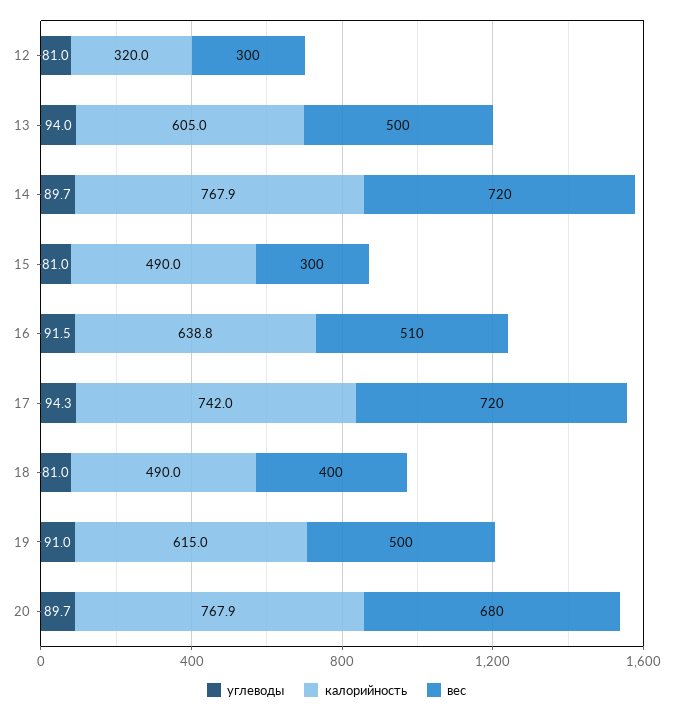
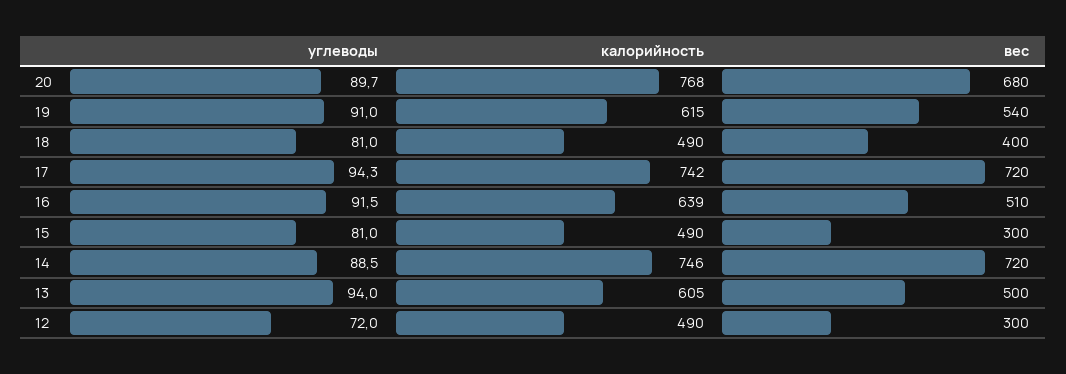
  {
    "углеводы": {
-     "12": 81,
+     "12": 72,
      "13": 94,
-     "14": 89.7,
+     "14": 88.5,
      "15": 81,
      "16": 91.5,
      "17": 94.3,
      "18": 81,
      "19": 91,
      "20": 89.7
    },
    "калорийность": {
-     "12": 320,
+     "12": 490,
      "13": 605,
-     "14": 767.9,
+     "14": 746,
      "15": 490,
      "16": 638.8,
      "17": 742,
      "18": 490,
      "19": 615,
      "20": 767.9
    },
    "вес": {
      "12": 300,
      "13": 500,
      "14": 720,
      "15": 300,
      "16": 510,
      "17": 720,
      "18": 400,
-     "19": 500,
+     "19": 540,
      "20": 680
    }
  }

